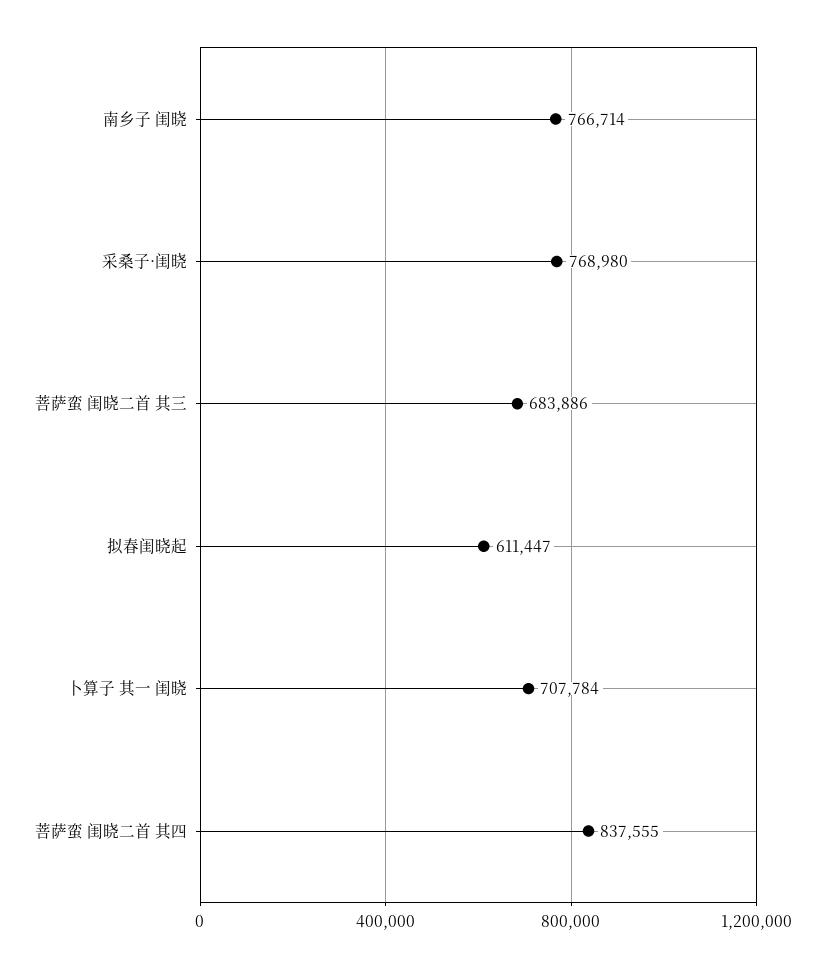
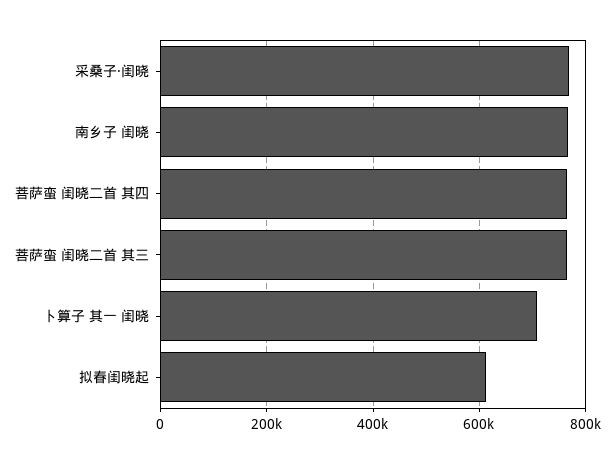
  {
    "南乡子 闺晓": 766714,
    "采桑子·闺晓": 768980,
-   "菩萨蛮 闺晓二首 其三": 683886,
+   "菩萨蛮 闺晓二首 其三": 760000,
    "拟春闺晓起": 611447,
    "卜算子 其一 闺晓": 707784,
-   "菩萨蛮 闺晓二首 其四": 837555
+   "菩萨蛮 闺晓二首 其四": 760000
  }

